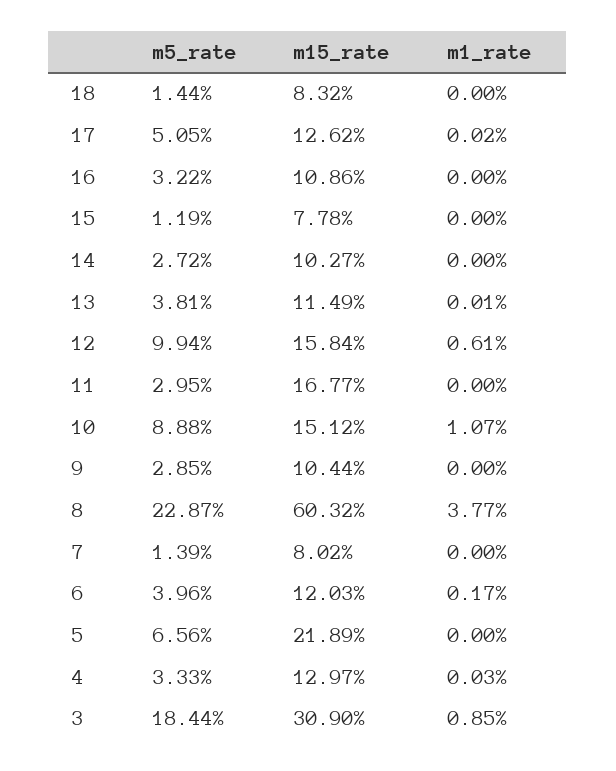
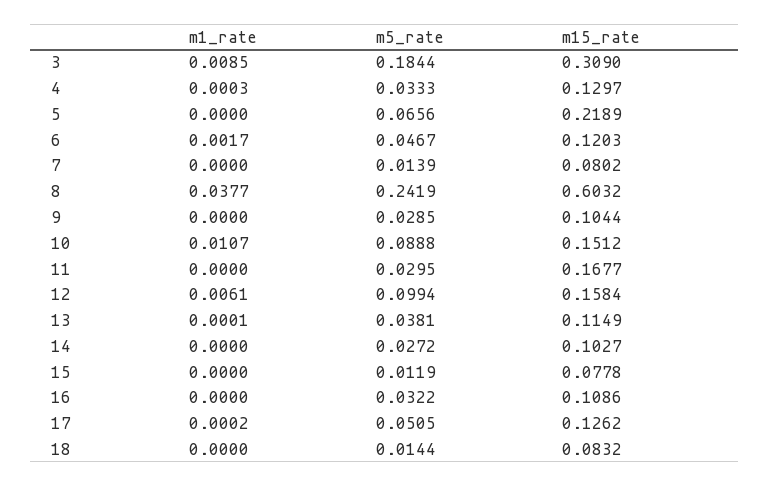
  {
    "m5_rate": {
      "18": 0.0144,
      "17": 0.0505,
      "16": 0.0322,
      "15": 0.0119,
      "14": 0.0272,
      "13": 0.0381,
      "12": 0.0994,
      "11": 0.0295,
      "10": 0.0888,
      "9": 0.0285,
-     "8": 0.2287,
+     "8": 0.2419,
      "7": 0.0139,
-     "6": 0.0396,
+     "6": 0.0467,
      "5": 0.0656,
      "4": 0.0333,
      "3": 0.1844
    },
    "m15_rate": {
      "18": 0.0832,
      "17": 0.1262,
      "16": 0.1086,
      "15": 0.0778,
      "14": 0.1027,
      "13": 0.1149,
      "12": 0.1584,
      "11": 0.1677,
      "10": 0.1512,
      "9": 0.1044,
      "8": 0.6032,
      "7": 0.0802,
      "6": 0.1203,
      "5": 0.2189,
      "4": 0.1297,
      "3": 0.309
    },
    "m1_rate": {
      "18": 0,
      "17": 0.0002,
      "16": 0,
      "15": 0,
      "14": 0,
      "13": 0.0001,
      "12": 0.0061,
      "11": 0,
      "10": 0.0107,
      "9": 0,
      "8": 0.0377,
      "7": 0,
      "6": 0.0017,
      "5": 0,
      "4": 0.0003,
      "3": 0.0085
    }
  }

